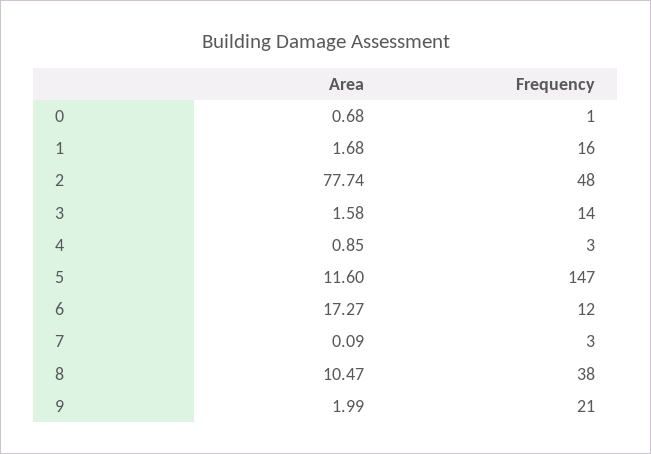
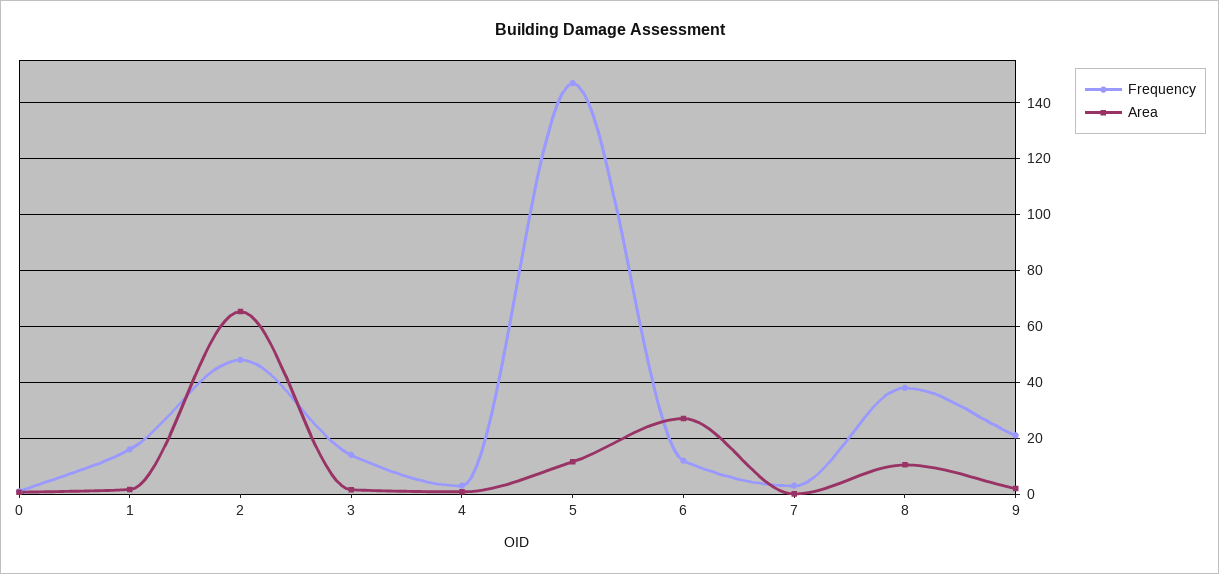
  {
    "Area": {
      "0": 0.68,
      "1": 1.68,
-     "2": 77.74,
+     "2": 65,
      "3": 1.58,
      "4": 0.85,
      "5": 11.6,
-     "6": 17.27,
+     "6": 27.5,
      "7": 0.09,
      "8": 10.47,
      "9": 1.99
    },
    "Frequency": {
      "0": 1,
      "1": 16,
      "2": 48,
      "3": 14,
      "4": 3,
      "5": 147,
      "6": 12,
      "7": 3,
      "8": 38,
      "9": 21
    }
  }

